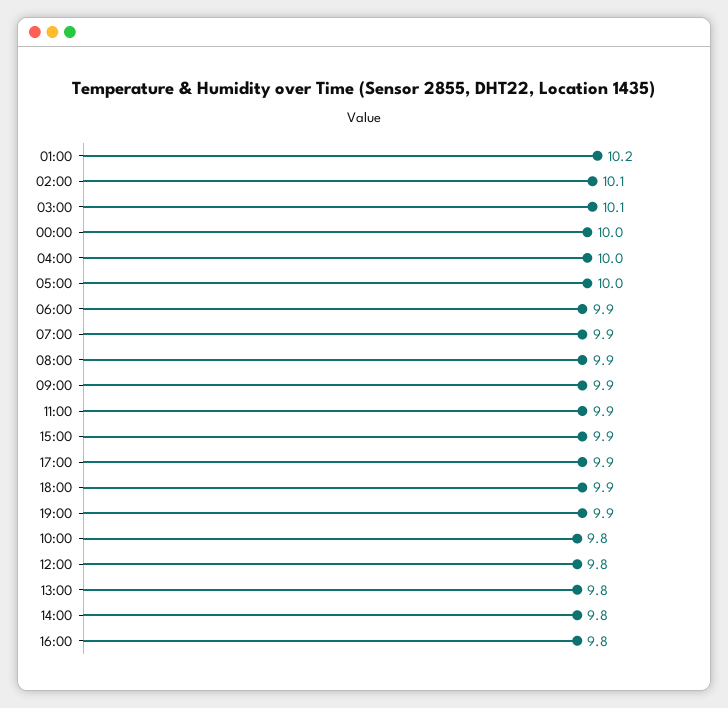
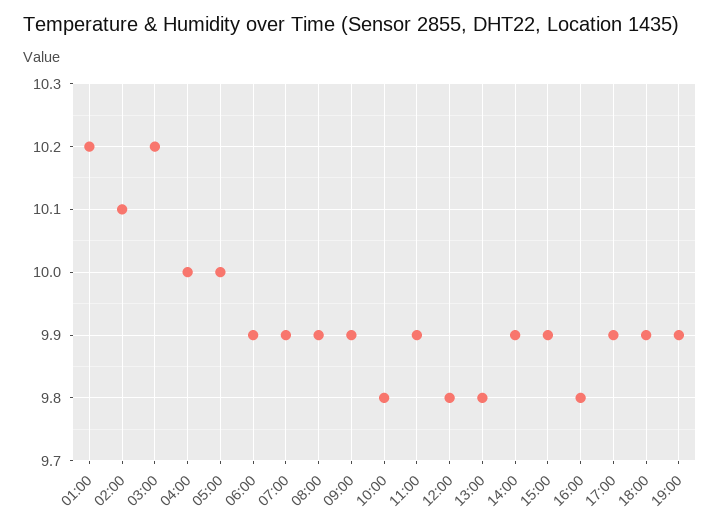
  {
    "01:00": 10.2,
    "02:00": 10.1,
-   "03:00": 10.1,
+   "03:00": 10.2,
-   "00:00": 10,
    "04:00": 10,
    "05:00": 10,
    "06:00": 9.9,
    "07:00": 9.9,
    "08:00": 9.9,
    "09:00": 9.9,
    "11:00": 9.9,
    "15:00": 9.9,
    "17:00": 9.9,
    "18:00": 9.9,
    "19:00": 9.9,
    "10:00": 9.8,
    "12:00": 9.8,
    "13:00": 9.8,
-   "14:00": 9.8,
+   "14:00": 9.9,
    "16:00": 9.8
  }

